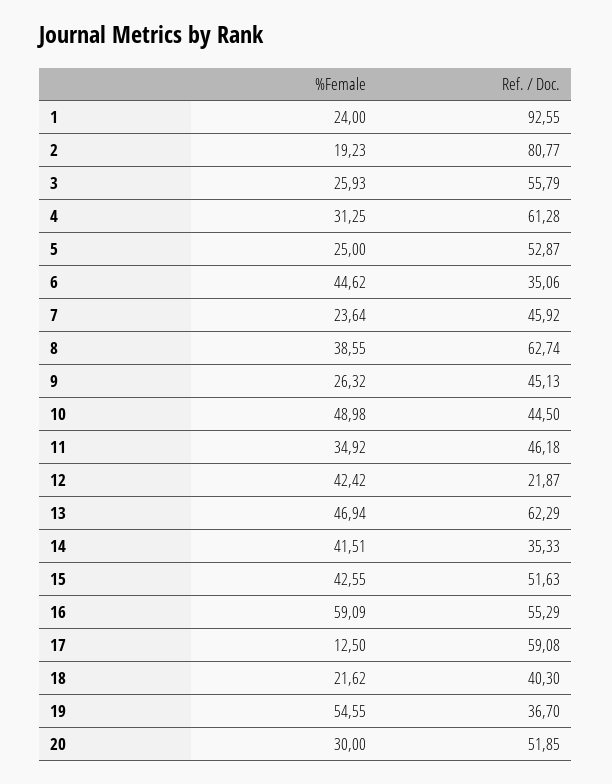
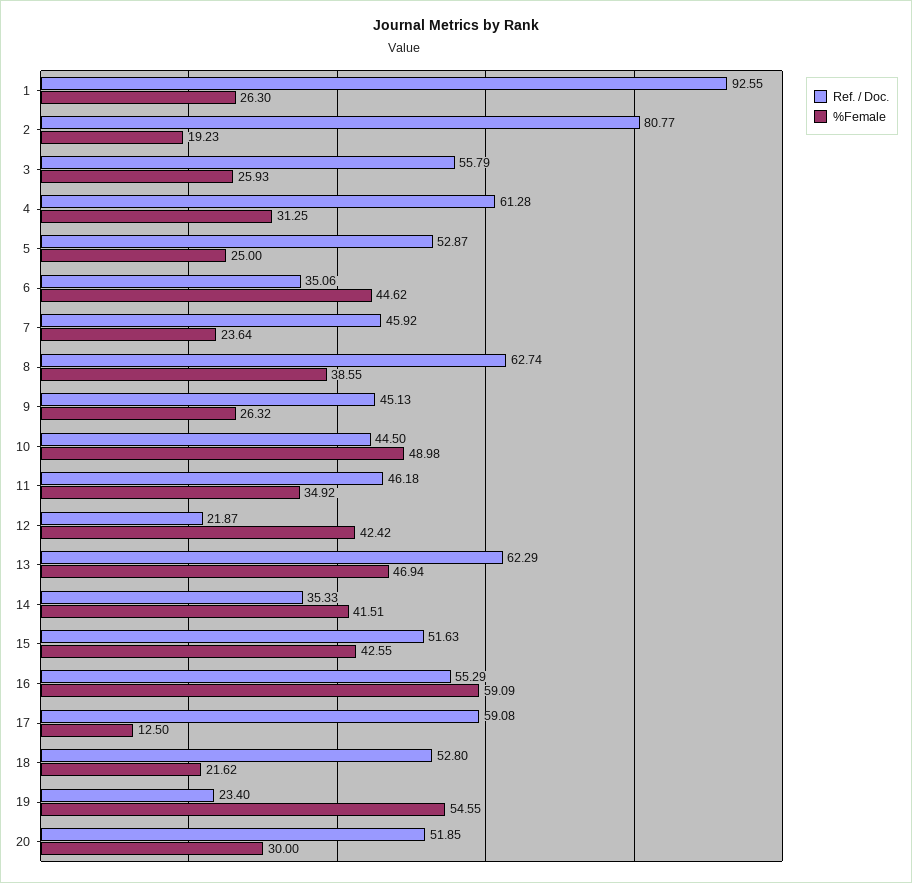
  {
    "%Female": {
-     "1": 24,
+     "1": 26.3,
      "2": 19.23,
      "3": 25.93,
      "4": 31.25,
      "5": 25,
      "6": 44.62,
      "7": 23.64,
      "8": 38.55,
      "9": 26.32,
      "10": 48.98,
      "11": 34.92,
      "12": 42.42,
      "13": 46.94,
      "14": 41.51,
      "15": 42.55,
      "16": 59.09,
      "17": 12.5,
      "18": 21.62,
      "19": 54.55,
      "20": 30
    },
    "Ref. / Doc.": {
      "1": 92.55,
      "2": 80.77,
      "3": 55.79,
      "4": 61.28,
      "5": 52.87,
      "6": 35.06,
      "7": 45.92,
      "8": 62.74,
      "9": 45.13,
      "10": 44.5,
      "11": 46.18,
      "12": 21.87,
      "13": 62.29,
      "14": 35.33,
      "15": 51.63,
      "16": 55.29,
      "17": 59.08,
-     "18": 40.3,
+     "18": 52.8,
-     "19": 36.7,
+     "19": 23.4,
      "20": 51.85
    }
  }

